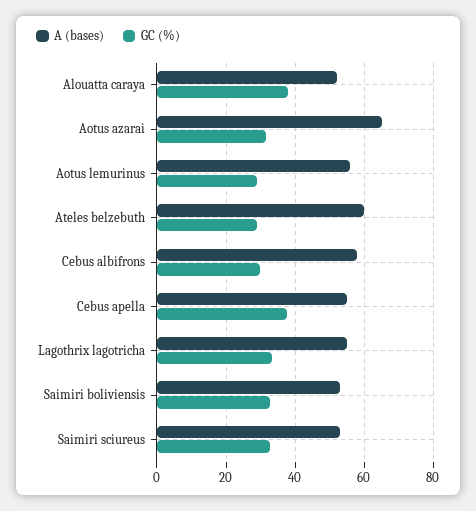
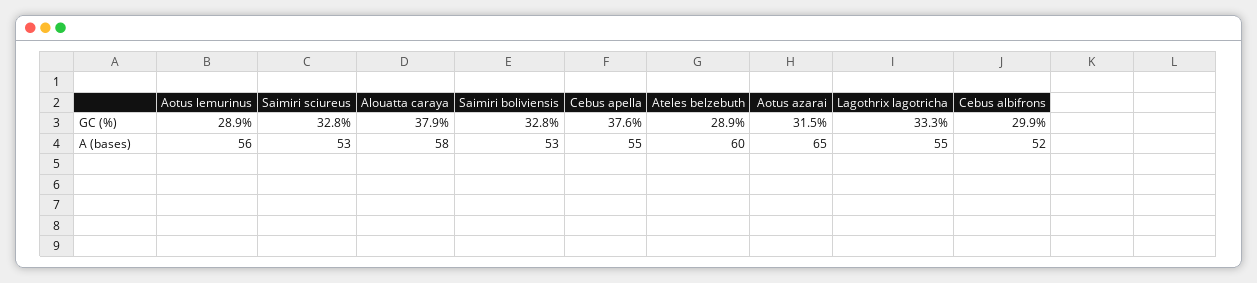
  {
    "A (bases)": {
-     "Alouatta caraya": 52,
+     "Alouatta caraya": 58,
      "Aotus azarai": 65,
      "Aotus lemurinus": 56,
      "Ateles belzebuth": 60,
-     "Cebus albifrons": 58,
+     "Cebus albifrons": 52,
      "Cebus apella": 55,
      "Lagothrix lagotricha": 55,
      "Saimiri boliviensis": 53,
      "Saimiri sciureus": 53
    },
    "GC (%)": {
      "Alouatta caraya": 37.9,
      "Aotus azarai": 31.5,
      "Aotus lemurinus": 28.9,
      "Ateles belzebuth": 28.9,
      "Cebus albifrons": 29.9,
      "Cebus apella": 37.6,
      "Lagothrix lagotricha": 33.3,
      "Saimiri boliviensis": 32.8,
      "Saimiri sciureus": 32.8
    }
  }

